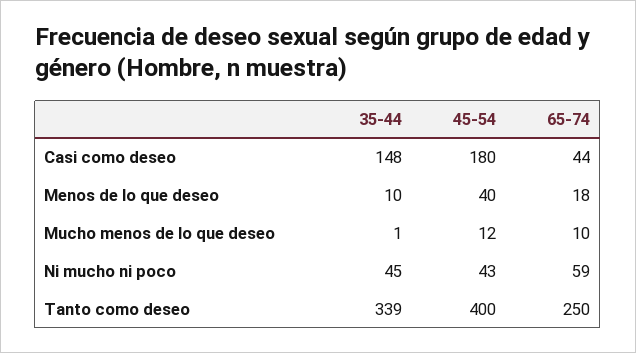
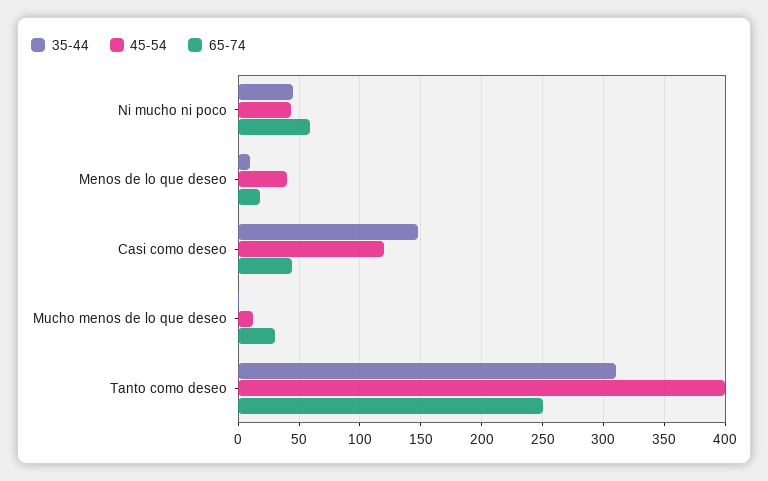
  {
    "35-44": {
      "Casi como deseo": 148,
      "Menos de lo que deseo": 10,
      "Mucho menos de lo que deseo": 1,
      "Ni mucho ni poco": 45,
-     "Tanto como deseo": 339
+     "Tanto como deseo": 310
    },
    "45-54": {
-     "Casi como deseo": 180,
+     "Casi como deseo": 120,
      "Menos de lo que deseo": 40,
      "Mucho menos de lo que deseo": 12,
      "Ni mucho ni poco": 43,
      "Tanto como deseo": 400
    },
    "65-74": {
      "Casi como deseo": 44,
      "Menos de lo que deseo": 18,
-     "Mucho menos de lo que deseo": 10,
+     "Mucho menos de lo que deseo": 30,
      "Ni mucho ni poco": 59,
      "Tanto como deseo": 250
    }
  }

